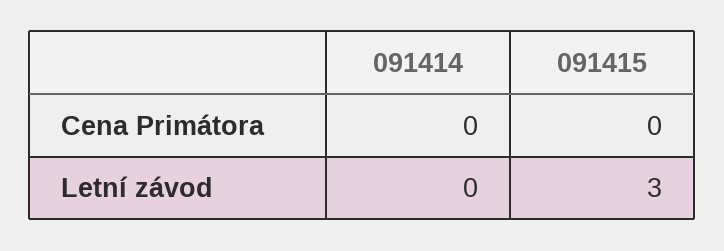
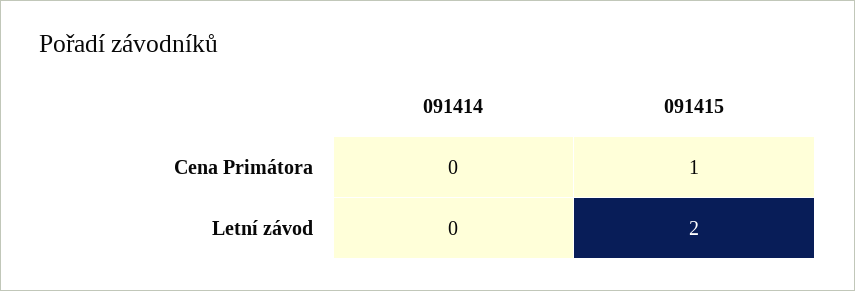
  {
    "091414": {
      "Cena Primátora": 0,
      "Letní závod": 0
    },
    "091415": {
-     "Cena Primátora": 0,
+     "Cena Primátora": 1,
-     "Letní závod": 3
+     "Letní závod": 2
    }
  }

